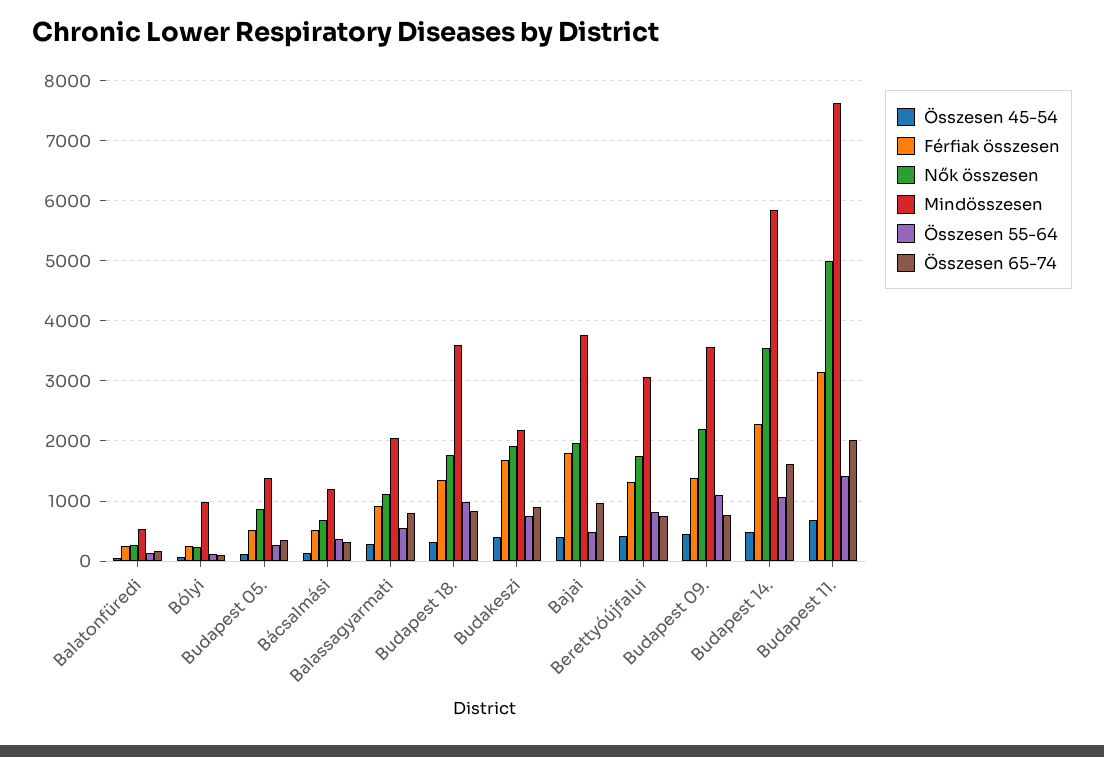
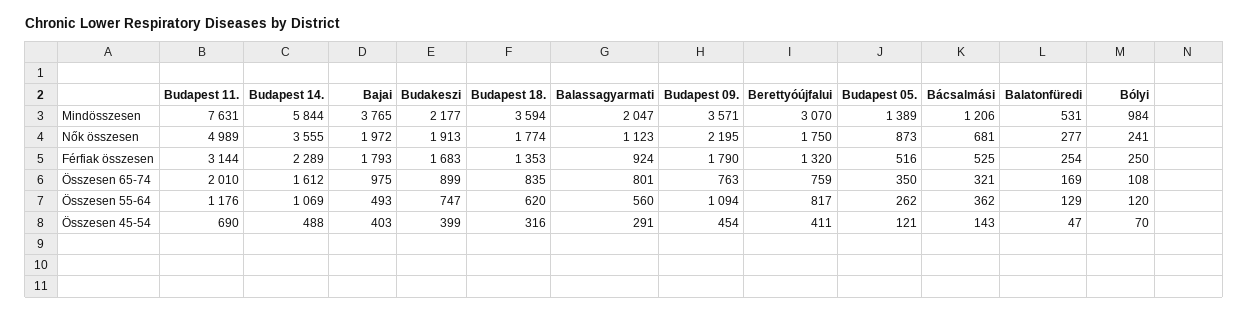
  {
    "Összesen 45-54": {
      "Balatonfüredi": 47,
      "Bólyi": 70,
      "Budapest 05.": 121,
      "Bácsalmási": 143,
      "Balassagyarmati": 291,
      "Budapest 18.": 316,
      "Budakeszi": 399,
      "Bajai": 403,
      "Berettyóújfalui": 411,
      "Budapest 09.": 454,
      "Budapest 14.": 488,
      "Budapest 11.": 690
    },
    "Férfiak összesen": {
      "Balatonfüredi": 254,
      "Bólyi": 250,
      "Budapest 05.": 516,
      "Bácsalmási": 525,
      "Balassagyarmati": 924,
      "Budapest 18.": 1353,
      "Budakeszi": 1683,
      "Bajai": 1793,
      "Berettyóújfalui": 1320,
-     "Budapest 09.": 1400,
+     "Budapest 09.": 1790,
      "Budapest 14.": 2289,
      "Budapest 11.": 3144
    },
    "Nők összesen": {
      "Balatonfüredi": 277,
      "Bólyi": 241,
      "Budapest 05.": 873,
      "Bácsalmási": 681,
      "Balassagyarmati": 1123,
      "Budapest 18.": 1774,
      "Budakeszi": 1913,
      "Bajai": 1972,
      "Berettyóújfalui": 1750,
      "Budapest 09.": 2195,
      "Budapest 14.": 3555,
      "Budapest 11.": 4989
    },
    "Mindösszesen": {
      "Balatonfüredi": 531,
      "Bólyi": 984,
      "Budapest 05.": 1389,
      "Bácsalmási": 1206,
      "Balassagyarmati": 2047,
      "Budapest 18.": 3594,
      "Budakeszi": 2177,
      "Bajai": 3765,
      "Berettyóújfalui": 3070,
      "Budapest 09.": 3571,
      "Budapest 14.": 5844,
      "Budapest 11.": 7631
    },
    "Összesen 55-64": {
      "Balatonfüredi": 129,
      "Bólyi": 120,
      "Budapest 05.": 262,
      "Bácsalmási": 362,
      "Balassagyarmati": 560,
-     "Budapest 18.": 1000,
+     "Budapest 18.": 620,
      "Budakeszi": 747,
      "Bajai": 493,
      "Berettyóújfalui": 817,
      "Budapest 09.": 1094,
      "Budapest 14.": 1069,
-     "Budapest 11.": 1400
+     "Budapest 11.": 1176
    },
    "Összesen 65-74": {
      "Balatonfüredi": 169,
      "Bólyi": 108,
      "Budapest 05.": 350,
      "Bácsalmási": 321,
      "Balassagyarmati": 801,
      "Budapest 18.": 835,
      "Budakeszi": 899,
      "Bajai": 975,
      "Berettyóújfalui": 759,
      "Budapest 09.": 763,
      "Budapest 14.": 1612,
      "Budapest 11.": 2010
    }
  }

